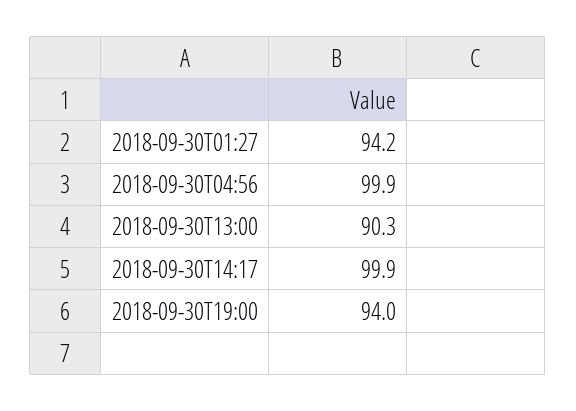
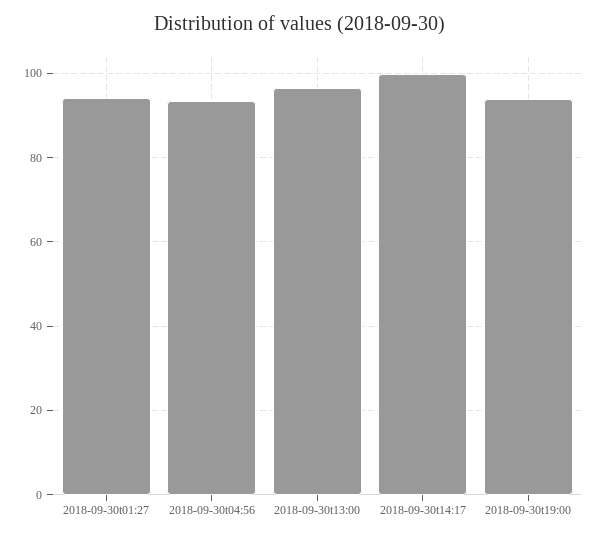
  {
    "2018-09-30T01:27": 94.2,
-   "2018-09-30T04:56": 99.9,
+   "2018-09-30T04:56": 94,
-   "2018-09-30T13:00": 90.3,
+   "2018-09-30T13:00": 96,
    "2018-09-30T14:17": 99.9,
    "2018-09-30T19:00": 94
  }

